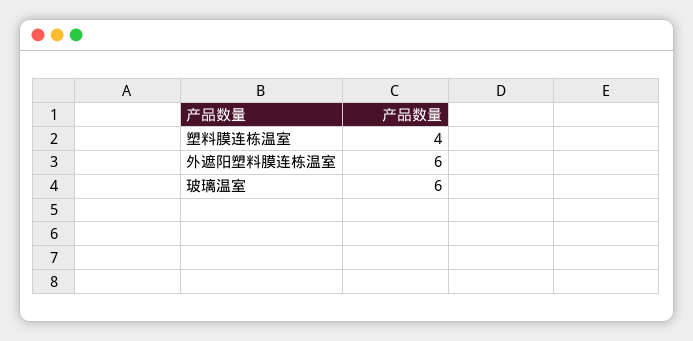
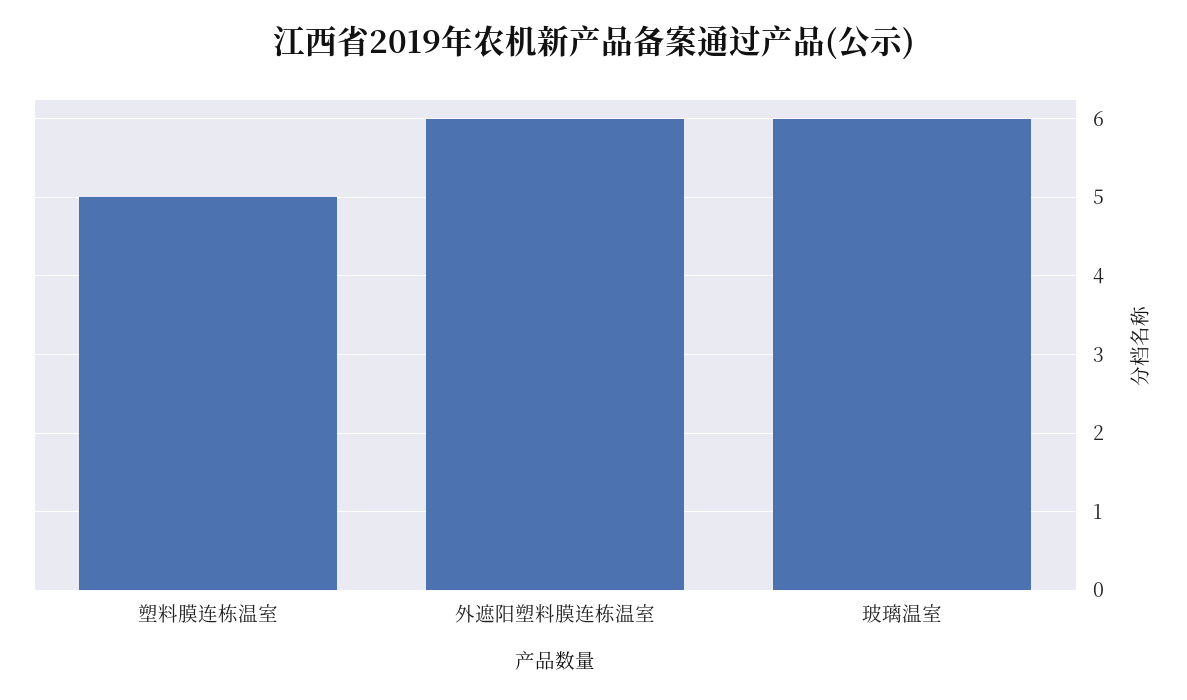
  {
-   "塑料膜连栋温室": 4,
+   "塑料膜连栋温室": 5,
    "外遮阳塑料膜连栋温室": 6,
    "玻璃温室": 6
  }

